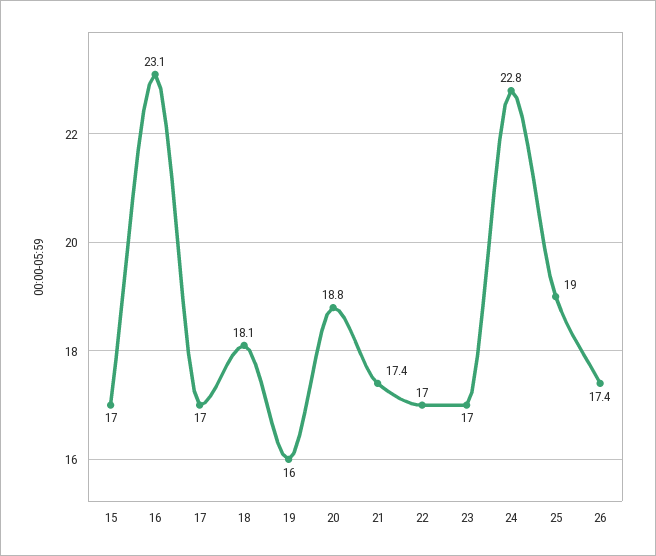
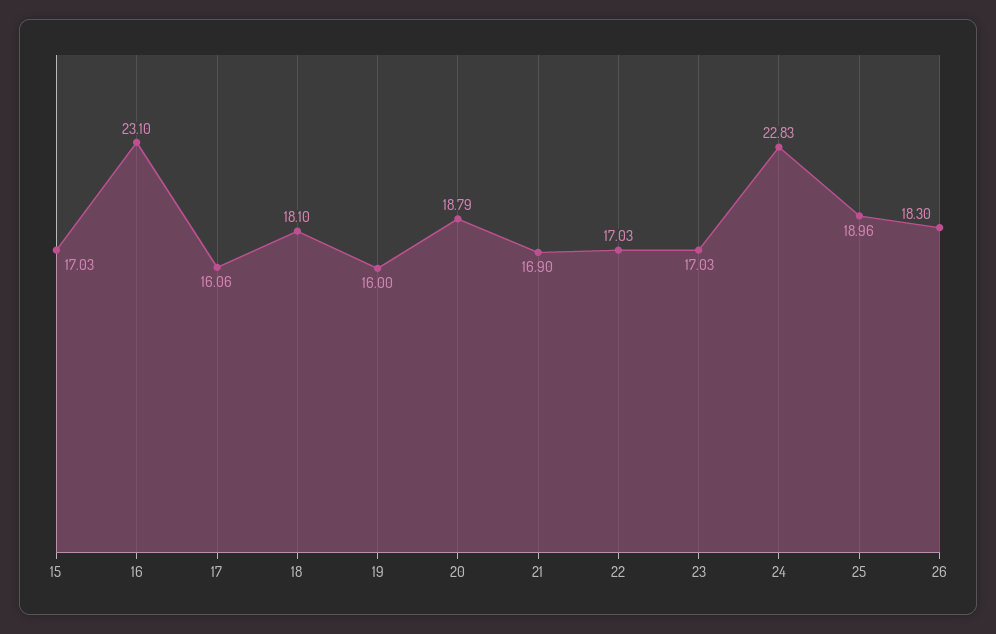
  {
    "15": 17.03,
    "16": 23.1,
-   "17": 17,
+   "17": 16.06,
    "18": 18.1,
    "19": 16,
    "20": 18.79,
-   "21": 17.4,
+   "21": 16.9,
    "22": 17.03,
    "23": 17.03,
    "24": 22.83,
    "25": 18.96,
-   "26": 17.4
+   "26": 18.3
  }

